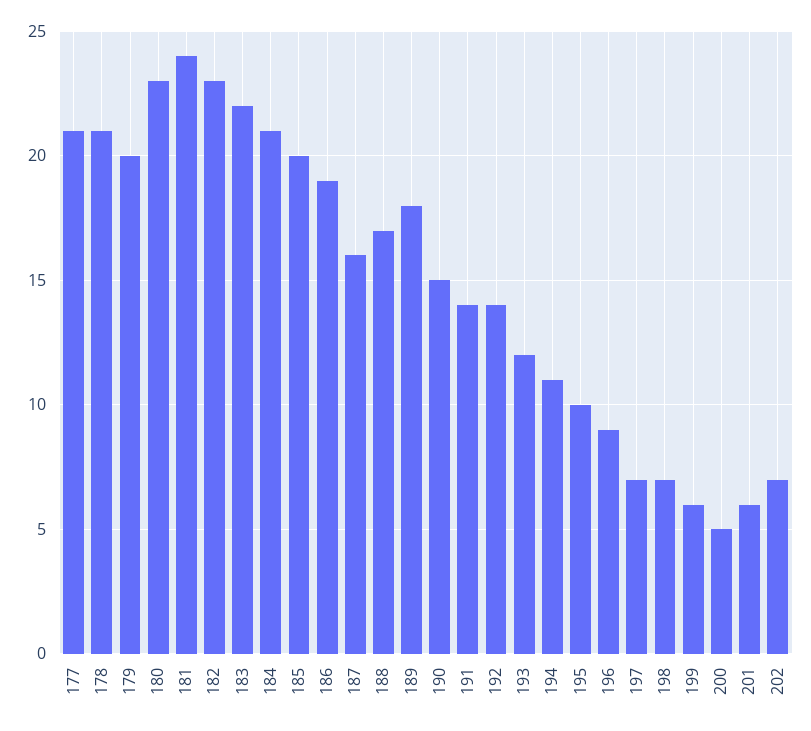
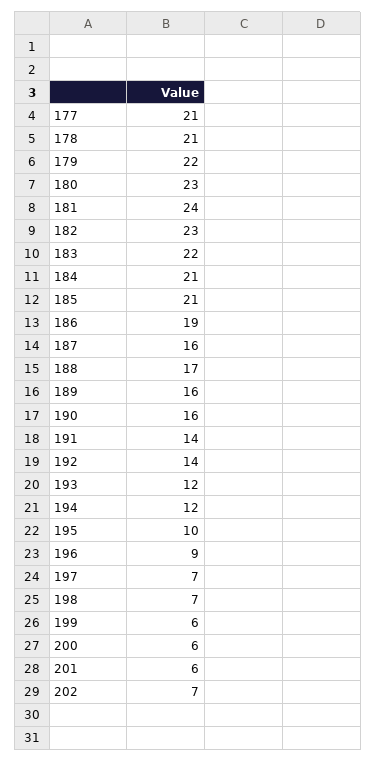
  {
    "177": 21,
    "178": 21,
-   "179": 20,
+   "179": 22,
    "180": 23,
    "181": 24,
    "182": 23,
    "183": 22,
    "184": 21,
-   "185": 20,
+   "185": 21,
    "186": 19,
    "187": 16,
    "188": 17,
-   "189": 18,
+   "189": 16,
-   "190": 15,
+   "190": 16,
    "191": 14,
    "192": 14,
    "193": 12,
-   "194": 11,
+   "194": 12,
    "195": 10,
    "196": 9,
    "197": 7,
    "198": 7,
    "199": 6,
-   "200": 5,
+   "200": 6,
    "201": 6,
    "202": 7
  }

